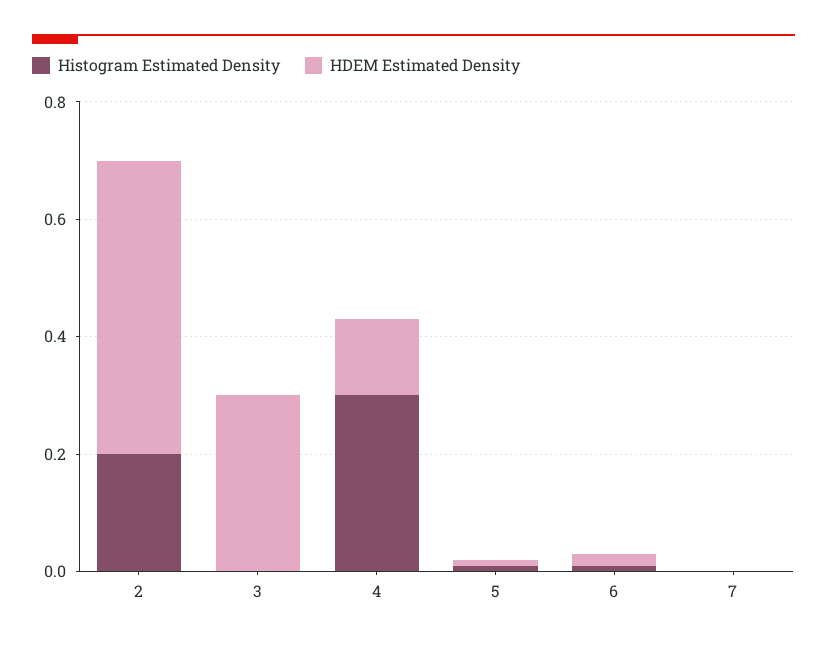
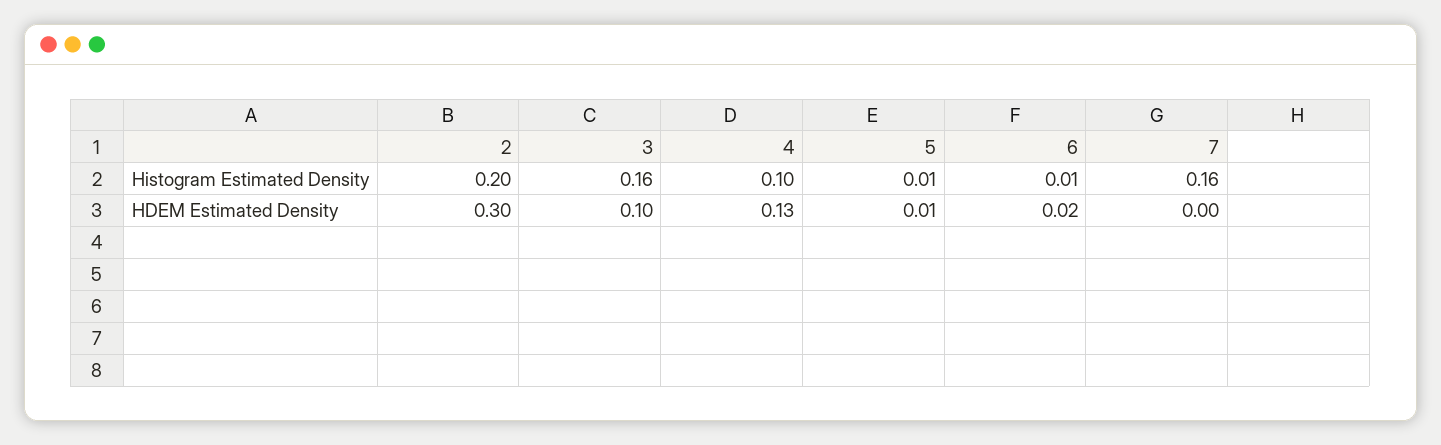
  {
    "Histogram Estimated Density": {
      "2": 0.2,
-     "3": 0,
+     "3": 0.16,
-     "4": 0.3,
+     "4": 0.1,
      "5": 0.01,
      "6": 0.01,
-     "7": 0
+     "7": 0.16
    },
    "HDEM Estimated Density": {
-     "2": 0.5,
+     "2": 0.3,
-     "3": 0.3,
+     "3": 0.1,
      "4": 0.13,
      "5": 0.01,
      "6": 0.02,
      "7": 0
    }
  }

